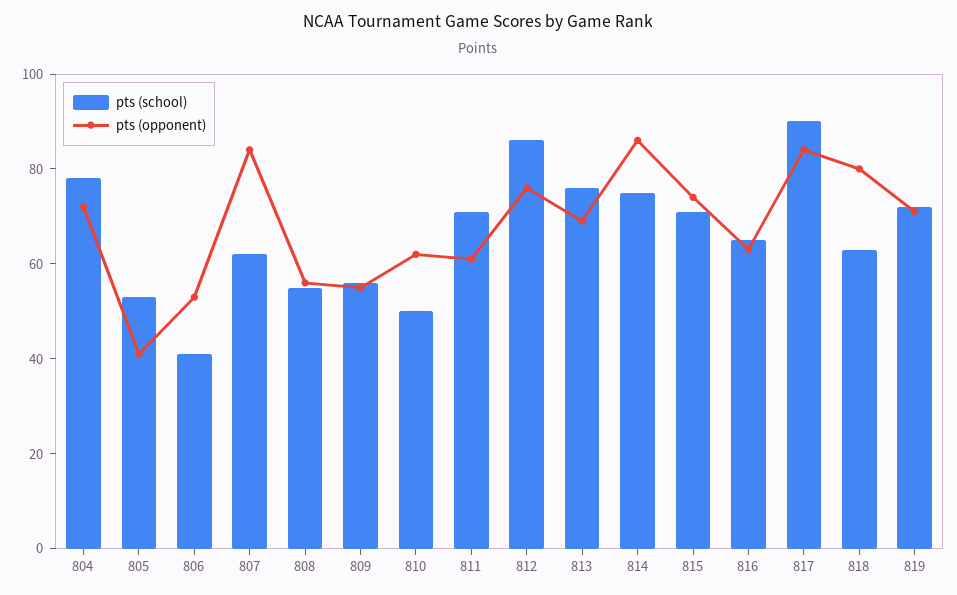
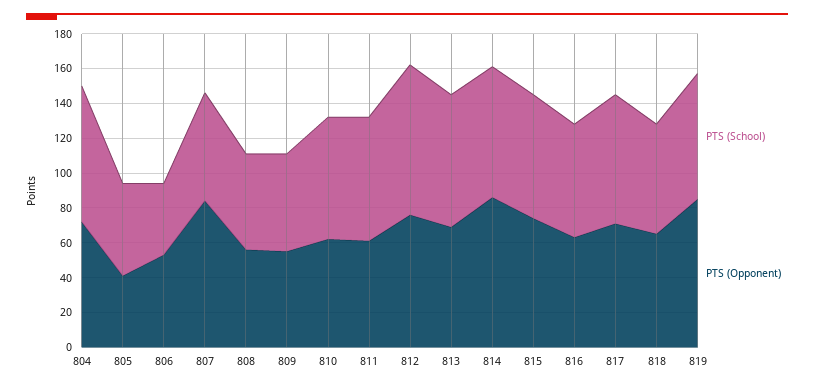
  {
    "pts (school)": {
      "804": 80,
      "805": 55,
      "806": 40,
      "807": 60,
      "808": 55,
      "809": 55,
-     "810": 50,
+     "810": 70,
      "811": 70,
      "812": 85,
      "813": 75,
      "814": 75,
      "815": 70,
      "816": 65,
-     "817": 90,
+     "817": 75,
      "818": 65,
      "819": 70
    },
    "pts (opponent)": {
      "804": 70,
      "805": 40,
      "806": 55,
      "807": 85,
      "808": 55,
      "809": 55,
      "810": 60,
      "811": 60,
      "812": 75,
      "813": 70,
      "814": 85,
      "815": 75,
      "816": 65,
-     "817": 85,
+     "817": 70,
-     "818": 80,
+     "818": 65,
-     "819": 70
+     "819": 85
    }
  }

